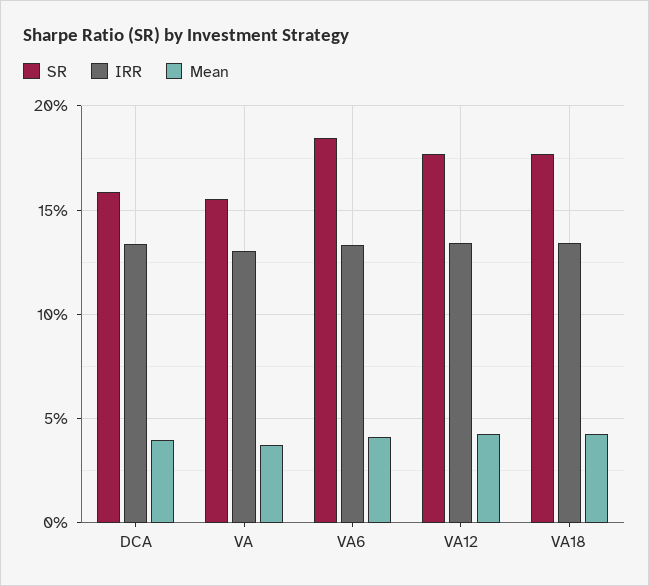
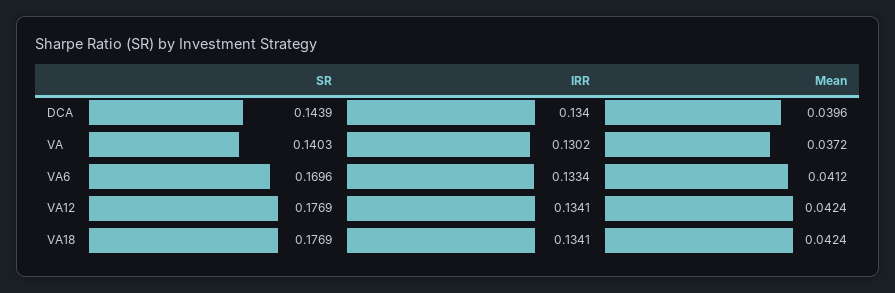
  {
    "SR": {
-     "DCA": 0.16,
+     "DCA": 0.1439,
-     "VA": 0.155,
+     "VA": 0.1403,
-     "VA6": 0.185,
+     "VA6": 0.1696,
      "VA12": 0.1769,
      "VA18": 0.1769
    },
    "IRR": {
      "DCA": 0.134,
      "VA": 0.1302,
      "VA6": 0.1334,
      "VA12": 0.1341,
      "VA18": 0.1341
    },
    "Mean": {
      "DCA": 0.0396,
      "VA": 0.0372,
      "VA6": 0.0412,
      "VA12": 0.0424,
      "VA18": 0.0424
    }
  }

